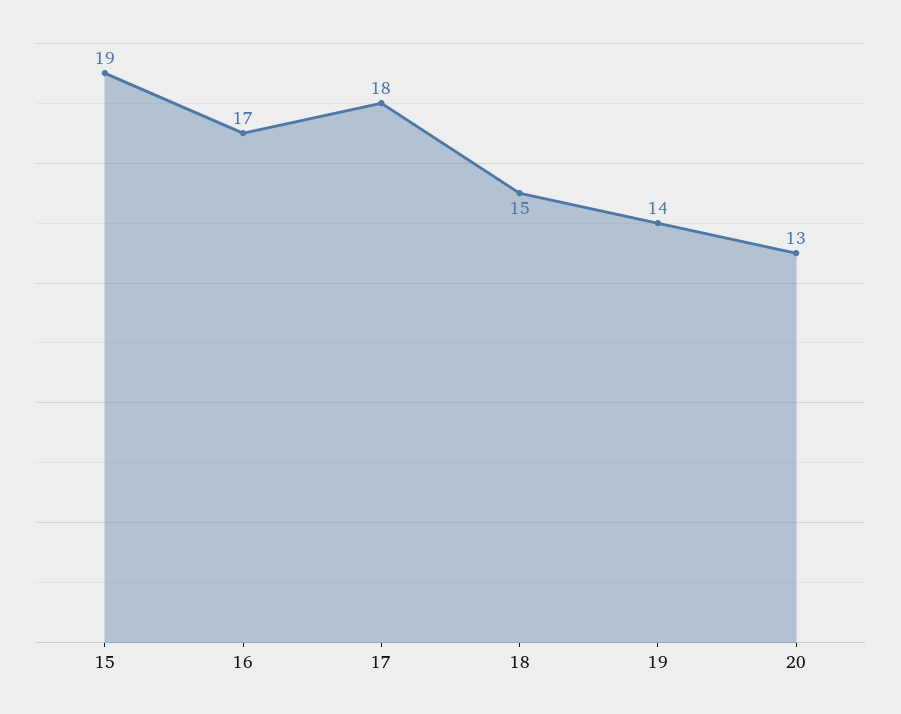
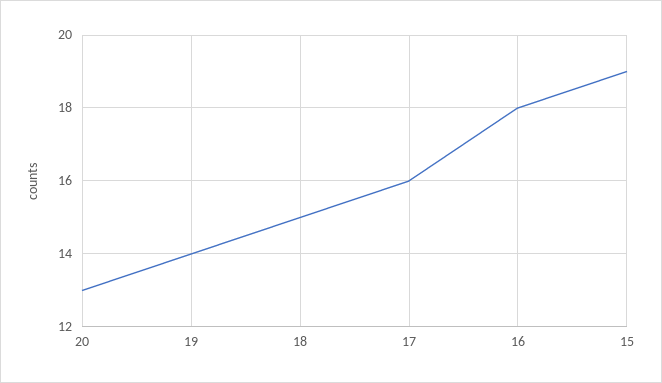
  {
    "15": 19,
-   "16": 17,
+   "16": 18,
-   "17": 18,
+   "17": 16,
    "18": 15,
    "19": 14,
    "20": 13
  }

